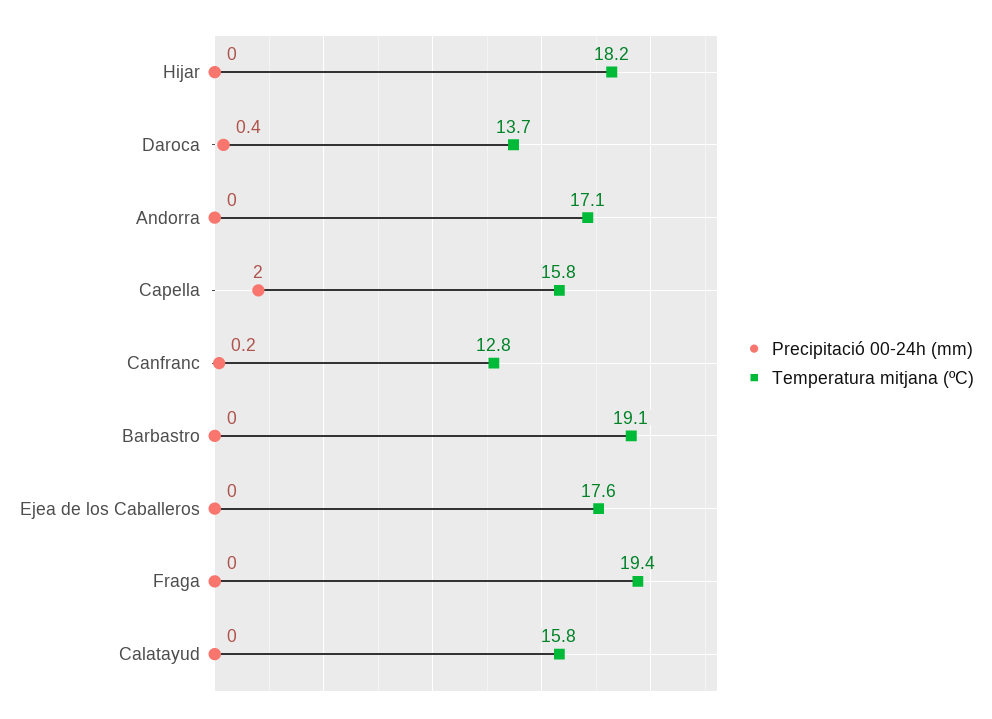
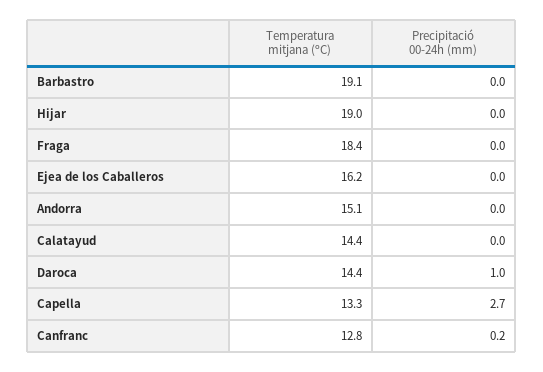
  {
    "Precipitació 00-24h (mm)": {
      "Hijar": 0,
-     "Daroca": 0.4,
+     "Daroca": 1,
      "Andorra": 0,
-     "Capella": 2,
+     "Capella": 2.7,
      "Canfranc": 0.2,
      "Barbastro": 0,
      "Ejea de los Caballeros": 0,
      "Fraga": 0,
      "Calatayud": 0
    },
    "Temperatura mitjana (ºC)": {
-     "Hijar": 18.2,
+     "Hijar": 19,
-     "Daroca": 13.7,
+     "Daroca": 14.4,
-     "Andorra": 17.1,
+     "Andorra": 15.1,
-     "Capella": 15.8,
+     "Capella": 13.3,
      "Canfranc": 12.8,
      "Barbastro": 19.1,
-     "Ejea de los Caballeros": 17.6,
+     "Ejea de los Caballeros": 16.2,
-     "Fraga": 19.4,
+     "Fraga": 18.4,
-     "Calatayud": 15.8
+     "Calatayud": 14.4
    }
  }

